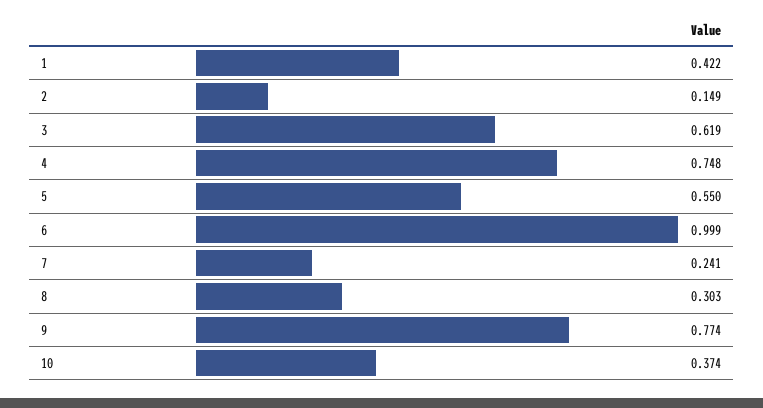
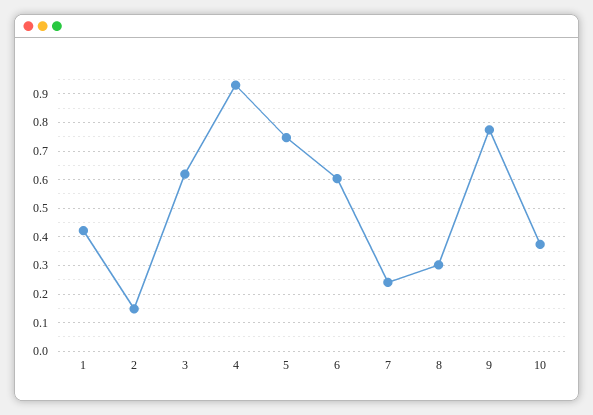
  {
    "1": 0.422,
    "2": 0.149,
    "3": 0.619,
-   "4": 0.748,
+   "4": 0.925,
-   "5": 0.55,
+   "5": 0.75,
-   "6": 0.999,
+   "6": 0.6,
    "7": 0.241,
    "8": 0.303,
    "9": 0.774,
    "10": 0.374
  }

